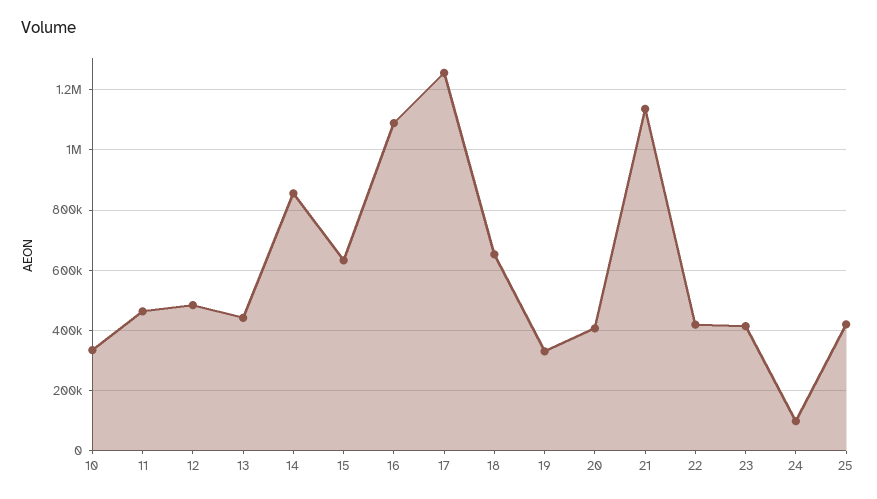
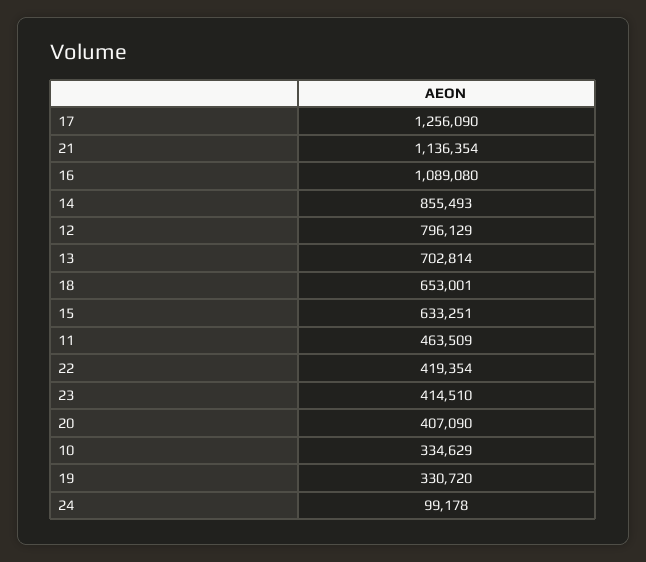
  {
    "10": 334629,
    "11": 463509,
-   "12": 480000,
+   "12": 796129,
-   "13": 440000,
+   "13": 702814,
    "14": 855493,
    "15": 633251,
    "16": 1089080,
    "17": 1256090,
    "18": 653001,
    "19": 330720,
    "20": 407090,
    "21": 1136354,
    "22": 419354,
    "23": 414510,
-   "24": 99178,
+   "24": 99178
-   "25": 420000
  }

